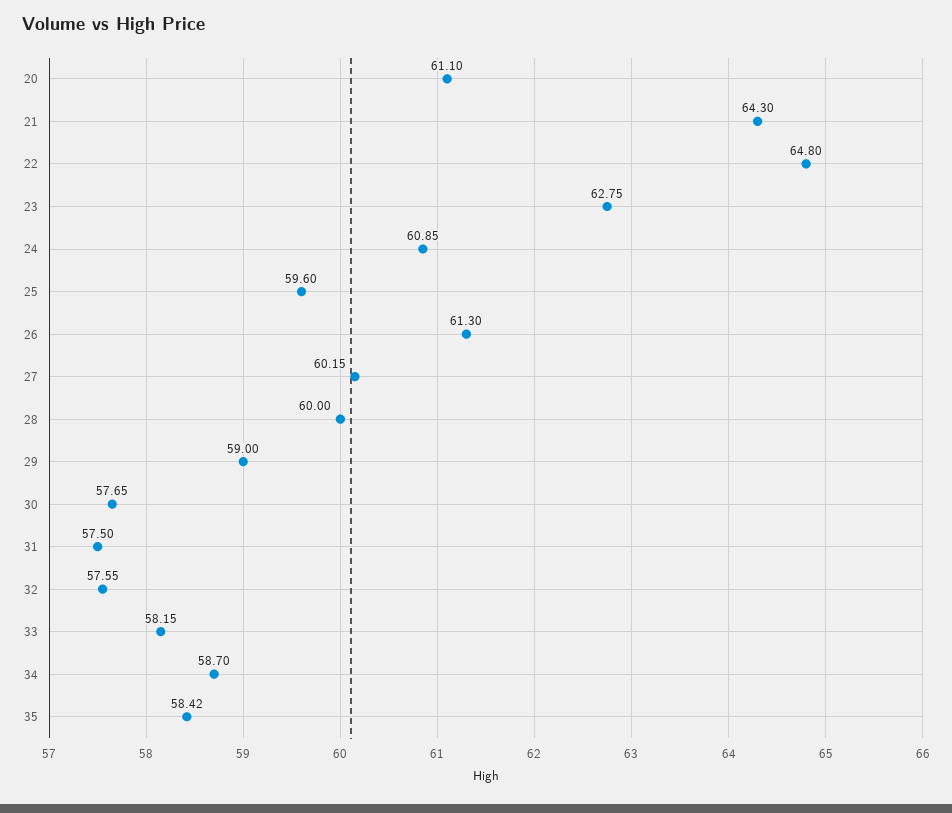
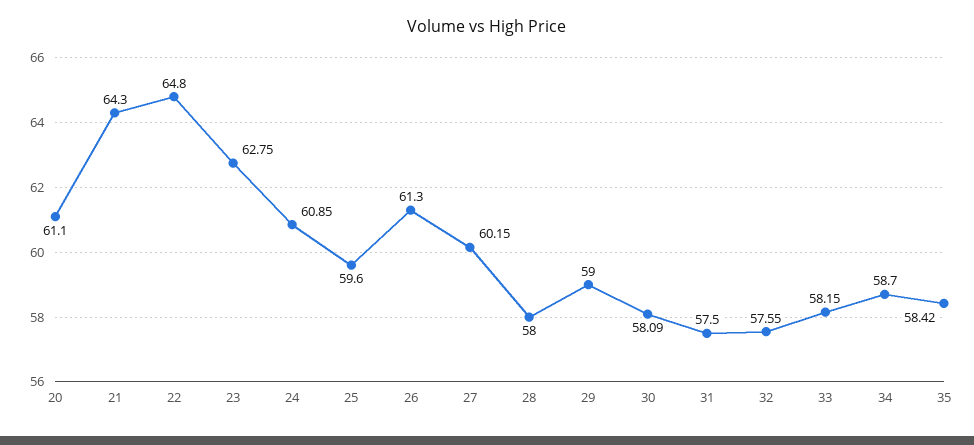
  {
    "20": 61.1,
    "21": 64.3,
    "22": 64.8,
    "23": 62.75,
    "24": 60.85,
    "25": 59.6,
    "26": 61.3,
    "27": 60.15,
-   "28": 60,
+   "28": 58,
    "29": 59,
-   "30": 57.65,
+   "30": 58.09,
    "31": 57.5,
    "32": 57.55,
    "33": 58.15,
    "34": 58.7,
    "35": 58.42
  }

